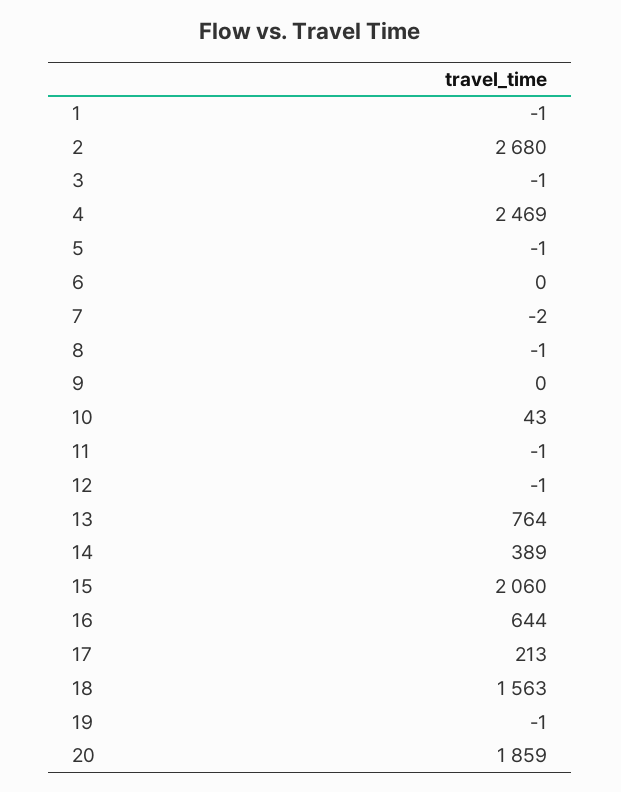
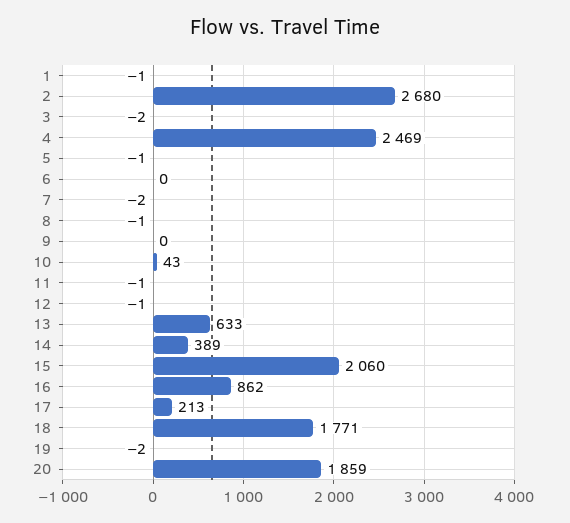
  {
    "1": -1,
    "2": 2680,
-   "3": -1,
+   "3": -2,
    "4": 2469,
    "5": -1,
    "6": 0,
    "7": -2,
    "8": -1,
    "9": 0,
    "10": 43,
    "11": -1,
    "12": -1,
-   "13": 764,
+   "13": 633,
    "14": 389,
    "15": 2060,
-   "16": 644,
+   "16": 862,
    "17": 213,
-   "18": 1563,
+   "18": 1771,
-   "19": -1,
+   "19": -2,
    "20": 1859
  }

